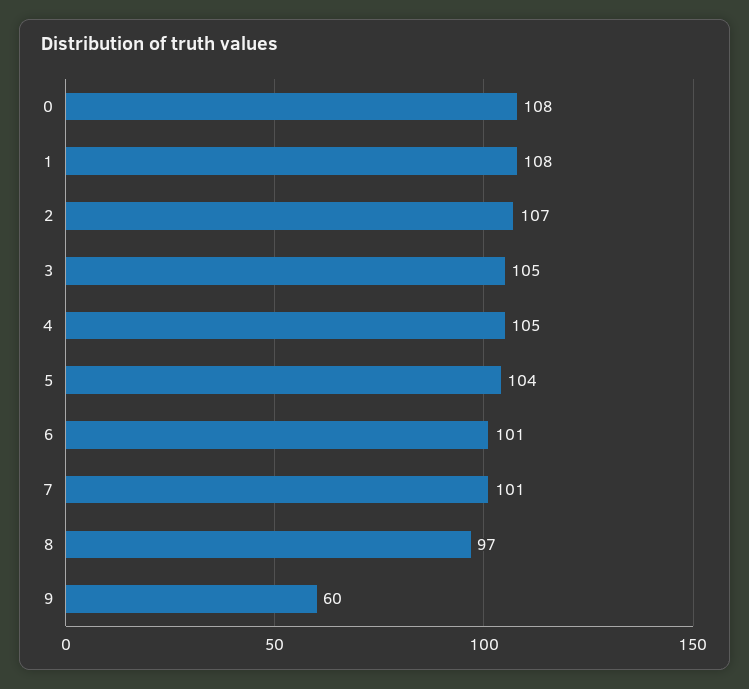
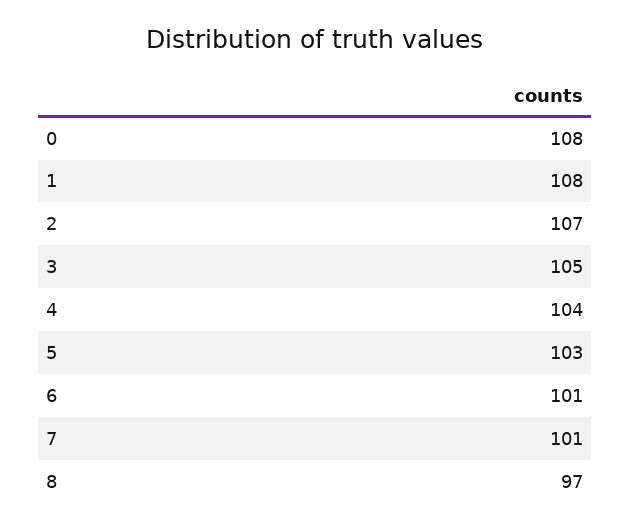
  {
    "0": 108,
    "1": 108,
    "2": 107,
    "3": 105,
-   "4": 105,
+   "4": 104,
-   "5": 104,
+   "5": 103,
    "6": 101,
    "7": 101,
-   "8": 97,
+   "8": 97
-   "9": 60
  }

